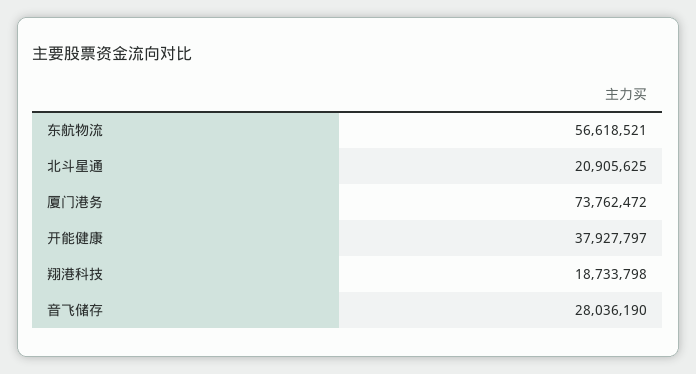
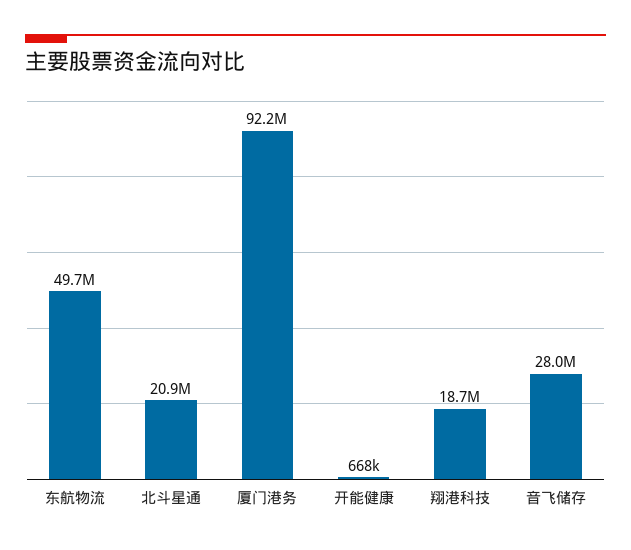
  {
-   "东航物流": 56618521,
+   "东航物流": 49700000,
    "北斗星通": 20905625,
-   "厦门港务": 73762472,
+   "厦门港务": 92200000,
-   "开能健康": 37927797,
+   "开能健康": 668000,
    "翔港科技": 18733798,
    "音飞储存": 28036190
  }

